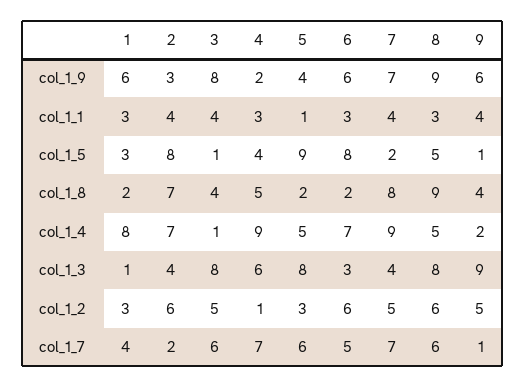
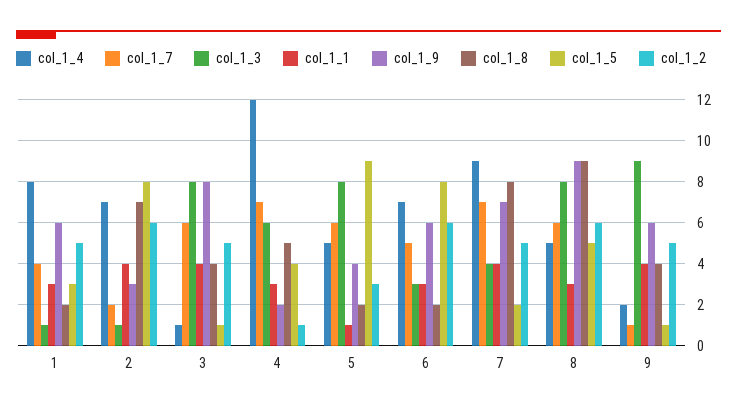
  {
    "col_1_9": {
      "1": 6,
      "2": 3,
      "3": 8,
      "4": 2,
      "5": 4,
      "6": 6,
      "7": 7,
      "8": 9,
      "9": 6
    },
    "col_1_1": {
      "1": 3,
      "2": 4,
      "3": 4,
      "4": 3,
      "5": 1,
      "6": 3,
      "7": 4,
      "8": 3,
      "9": 4
    },
    "col_1_5": {
      "1": 3,
      "2": 8,
      "3": 1,
      "4": 4,
      "5": 9,
      "6": 8,
      "7": 2,
      "8": 5,
      "9": 1
    },
    "col_1_8": {
      "1": 2,
      "2": 7,
      "3": 4,
      "4": 5,
      "5": 2,
      "6": 2,
      "7": 8,
      "8": 9,
      "9": 4
    },
    "col_1_4": {
      "1": 8,
      "2": 7,
      "3": 1,
-     "4": 9,
+     "4": 12,
      "5": 5,
      "6": 7,
      "7": 9,
      "8": 5,
      "9": 2
    },
    "col_1_3": {
      "1": 1,
-     "2": 4,
+     "2": 1,
      "3": 8,
      "4": 6,
      "5": 8,
      "6": 3,
      "7": 4,
      "8": 8,
      "9": 9
    },
    "col_1_2": {
-     "1": 3,
+     "1": 5,
      "2": 6,
      "3": 5,
      "4": 1,
      "5": 3,
      "6": 6,
      "7": 5,
      "8": 6,
      "9": 5
    },
    "col_1_7": {
      "1": 4,
      "2": 2,
      "3": 6,
      "4": 7,
      "5": 6,
      "6": 5,
      "7": 7,
      "8": 6,
      "9": 1
    }
  }

